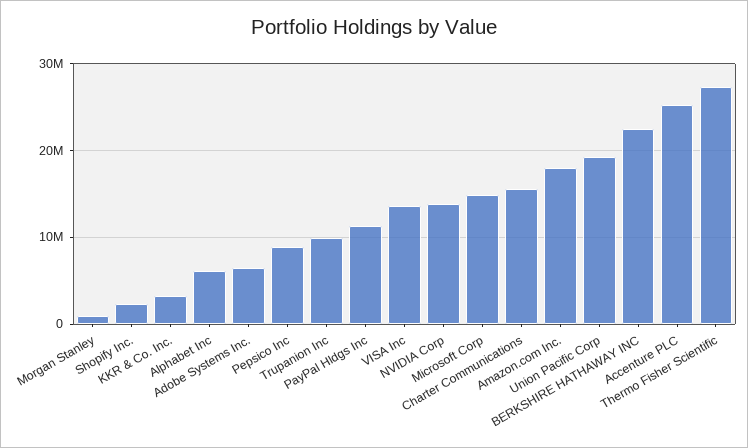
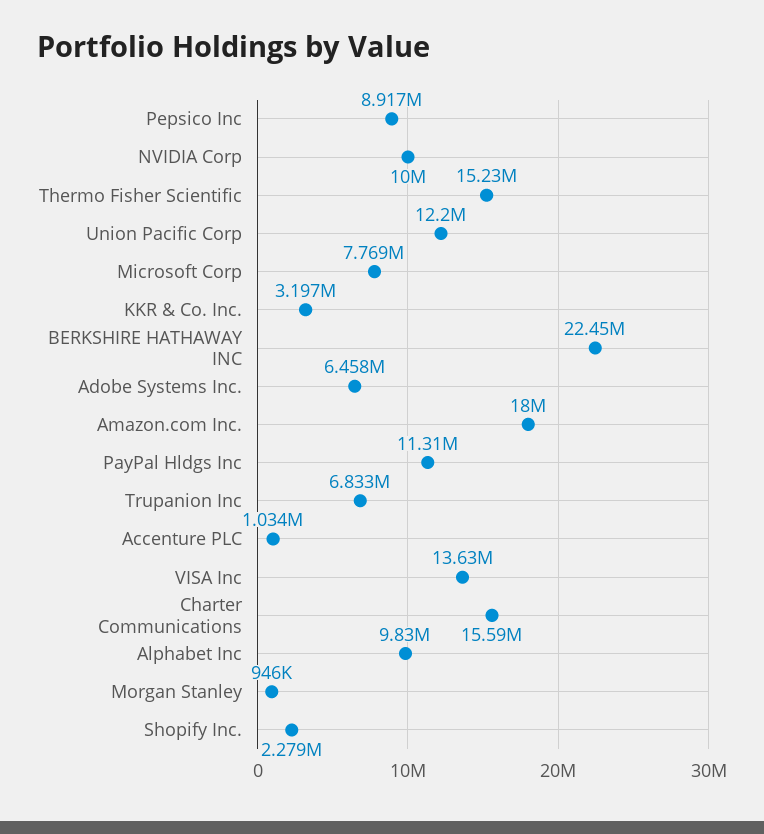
  {
    "Morgan Stanley": 946000,
    "Shopify Inc.": 2279000,
    "KKR & Co. Inc.": 3197000,
-   "Alphabet Inc": 6000000,
+   "Alphabet Inc": 9830000,
    "Adobe Systems Inc.": 6458000,
    "Pepsico Inc": 8917000,
-   "Trupanion Inc": 10000000,
+   "Trupanion Inc": 6833000,
    "PayPal Hldgs Inc": 11310000,
    "VISA Inc": 13630000,
-   "NVIDIA Corp": 14000000,
+   "NVIDIA Corp": 10000000,
-   "Microsoft Corp": 15000000,
+   "Microsoft Corp": 7769000,
    "Charter Communications": 15590000,
    "Amazon.com Inc.": 18000000,
-   "Union Pacific Corp": 19000000,
+   "Union Pacific Corp": 12200000,
    "BERKSHIRE HATHAWAY INC": 22450000,
-   "Accenture PLC": 25000000,
+   "Accenture PLC": 1034000,
-   "Thermo Fisher Scientific": 27000000
+   "Thermo Fisher Scientific": 15230000
  }

